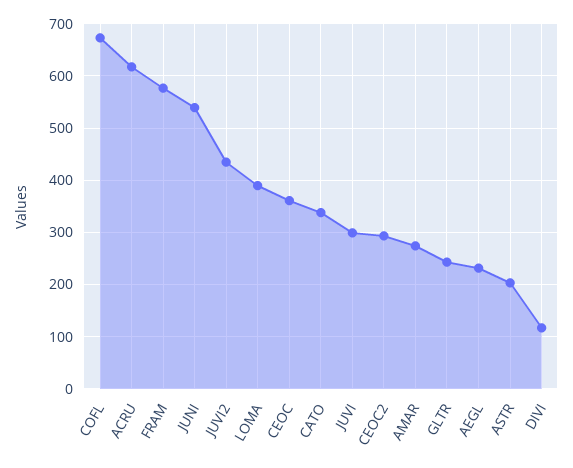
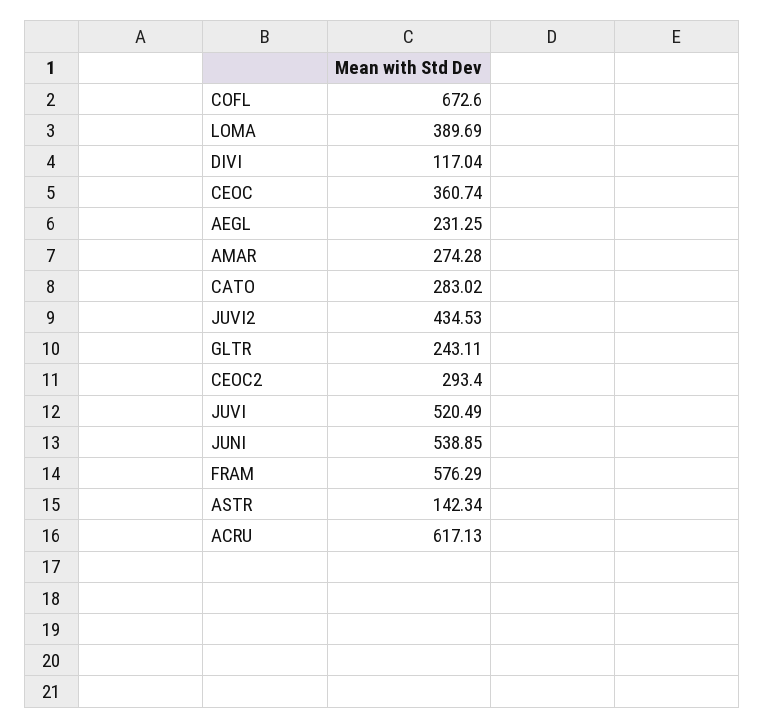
  {
    "COFL": 672.6,
    "ACRU": 617.13,
    "FRAM": 576.29,
    "JUNI": 538.85,
    "JUVI2": 434.53,
    "LOMA": 389.69,
    "CEOC": 360.74,
-   "CATO": 340,
+   "CATO": 283.02,
-   "JUVI": 300,
+   "JUVI": 520.49,
    "CEOC2": 293.4,
    "AMAR": 274.28,
    "GLTR": 243.11,
    "AEGL": 231.25,
-   "ASTR": 200,
+   "ASTR": 142.34,
    "DIVI": 117.04
  }

